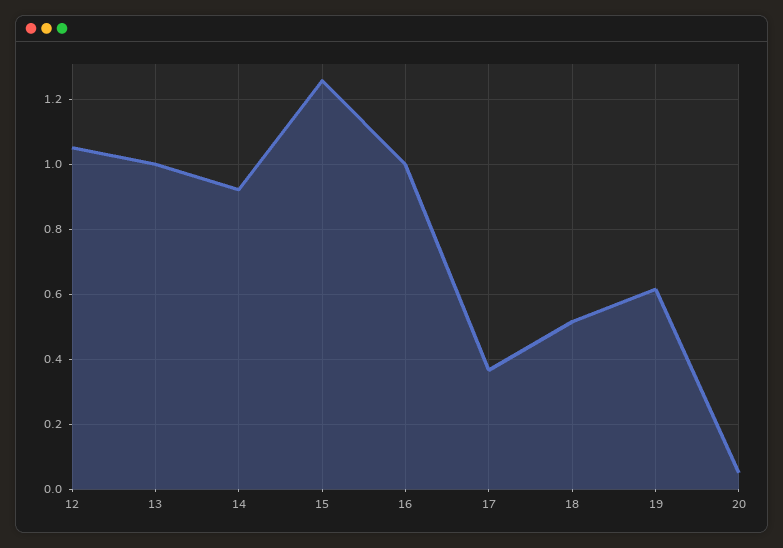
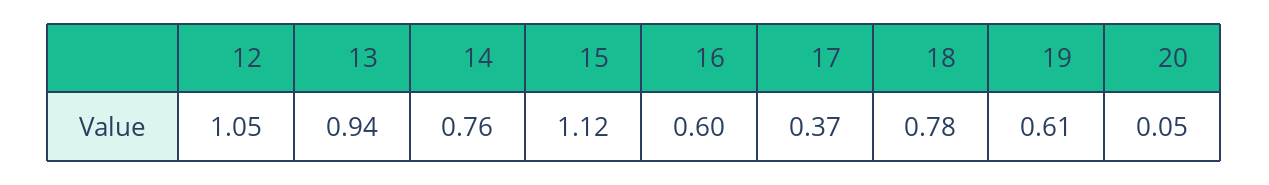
  {
    "12": 1.05,
-   "13": 1,
+   "13": 0.94,
-   "14": 0.92,
+   "14": 0.76,
-   "15": 1.26,
+   "15": 1.12,
-   "16": 1,
+   "16": 0.6,
    "17": 0.37,
-   "18": 0.52,
+   "18": 0.78,
    "19": 0.61,
    "20": 0.05
  }

